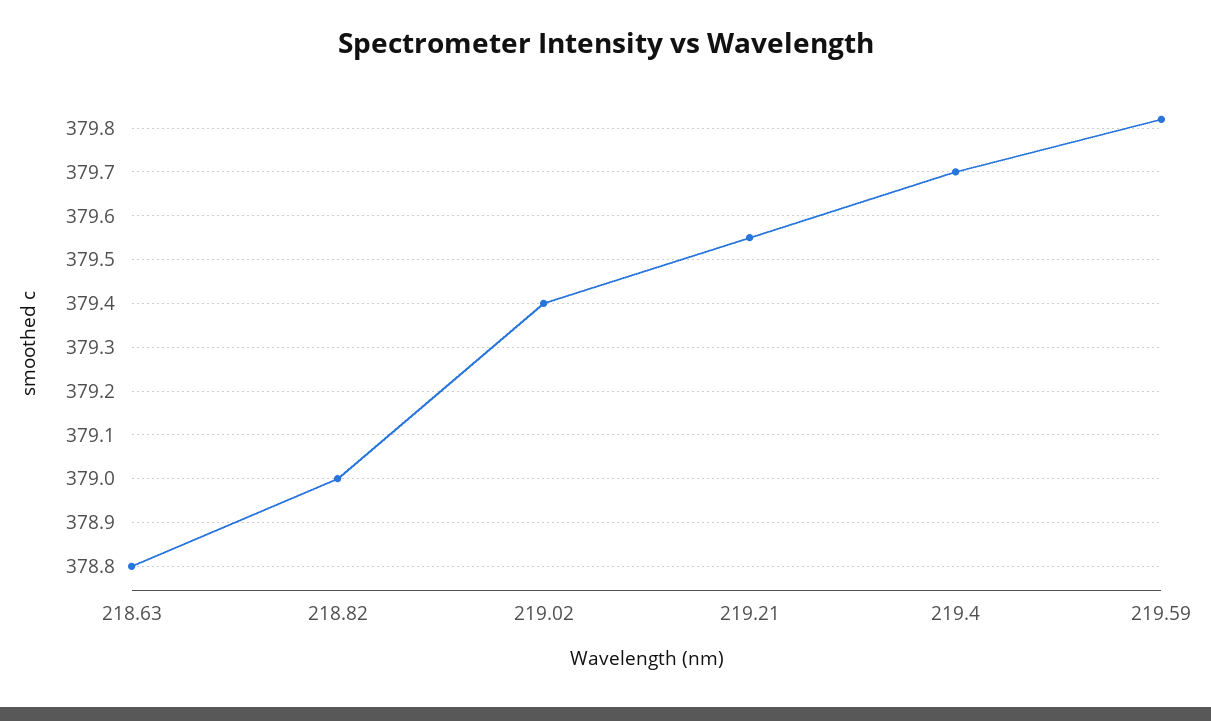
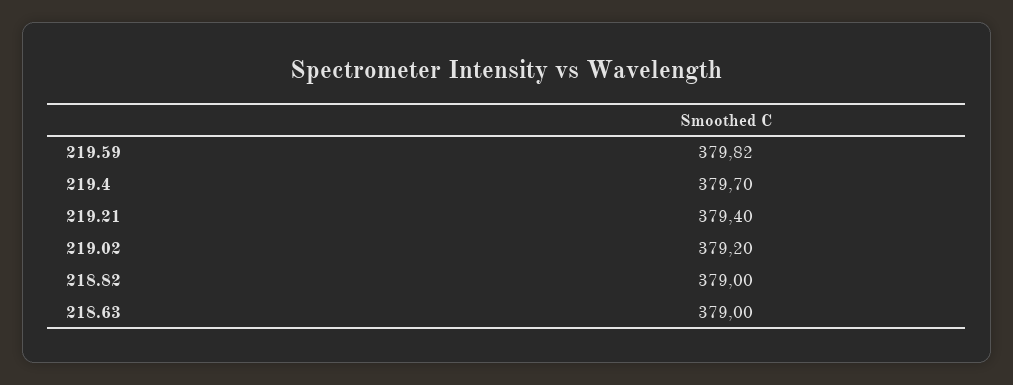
  {
-   "218.63": 378.8,
+   "218.63": 379,
    "218.82": 379,
-   "219.02": 379.4,
+   "219.02": 379.2,
-   "219.21": 379.55,
+   "219.21": 379.4,
    "219.4": 379.7,
    "219.59": 379.82
  }

